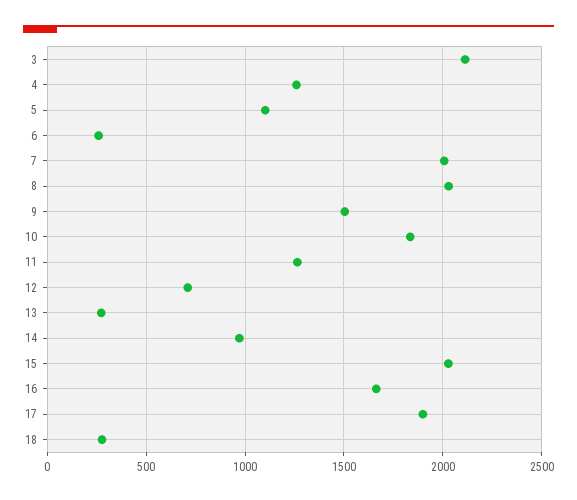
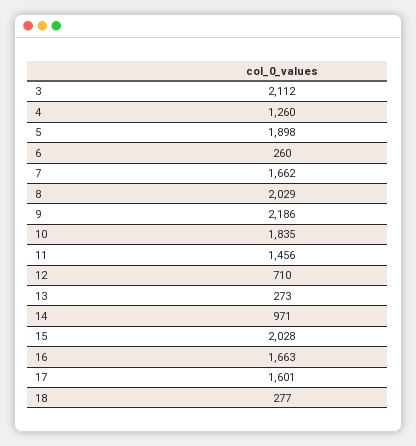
  {
    "3": 2112,
    "4": 1260,
-   "5": 1100,
+   "5": 1898,
    "6": 260,
-   "7": 2000,
+   "7": 1662,
    "8": 2029,
-   "9": 1500,
+   "9": 2186,
    "10": 1835,
-   "11": 1250,
+   "11": 1456,
    "12": 710,
    "13": 273,
    "14": 971,
    "15": 2028,
    "16": 1663,
-   "17": 1900,
+   "17": 1601,
    "18": 277
  }

